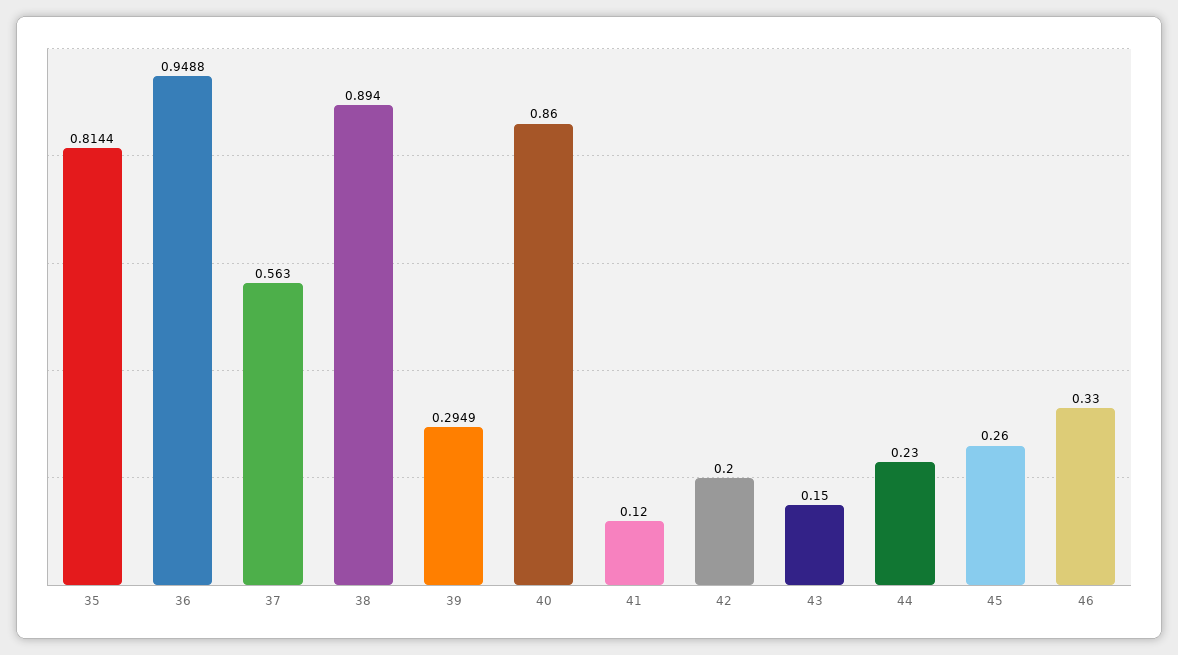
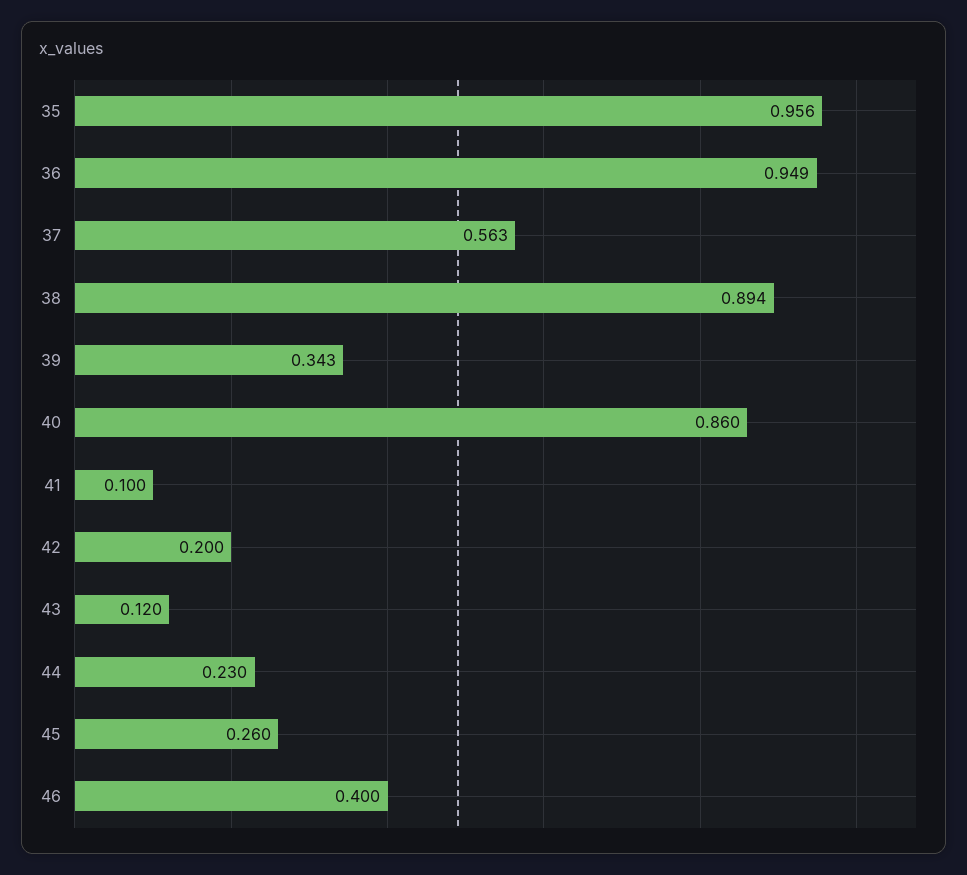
  {
-   "35": 0.8144,
+   "35": 0.956,
    "36": 0.9488,
    "37": 0.563,
    "38": 0.894,
-   "39": 0.2949,
+   "39": 0.343,
    "40": 0.86,
-   "41": 0.12,
+   "41": 0.1,
    "42": 0.2,
-   "43": 0.15,
+   "43": 0.12,
    "44": 0.23,
    "45": 0.26,
-   "46": 0.33
+   "46": 0.4
  }

